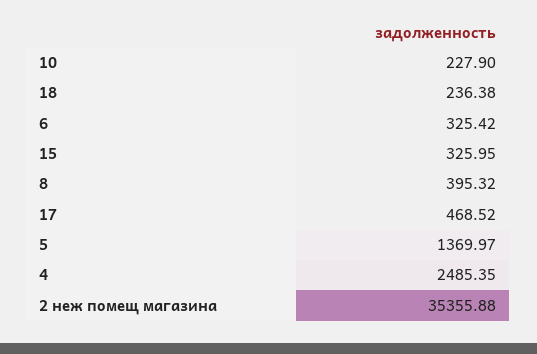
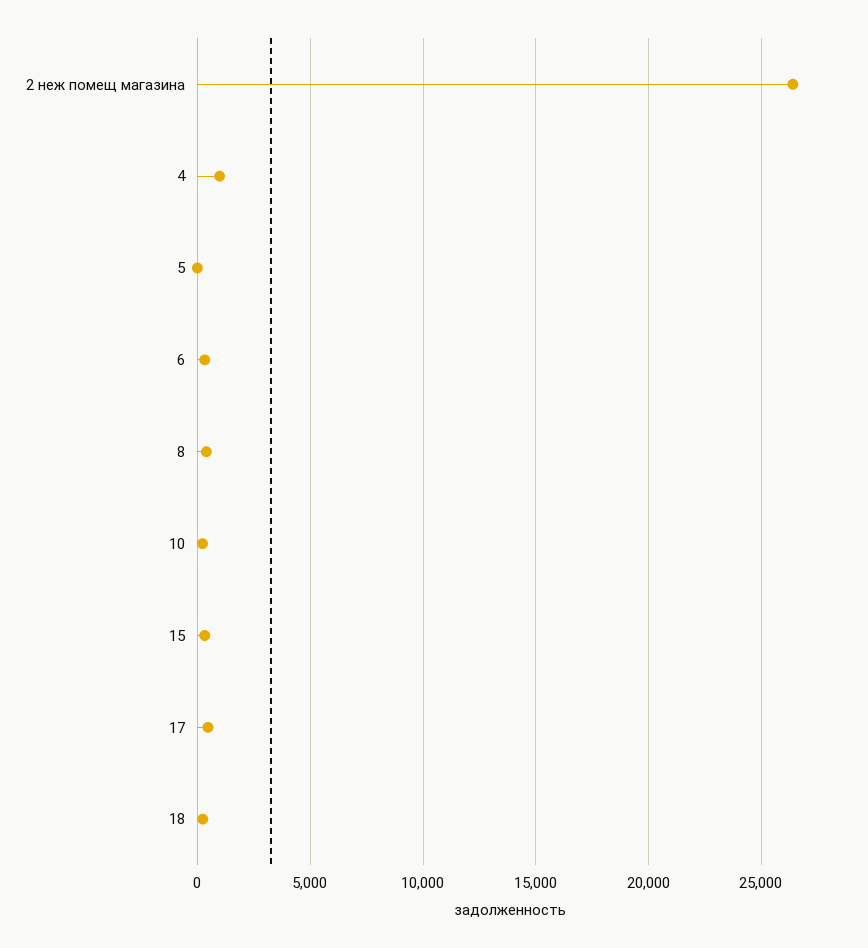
  {
    "10": 227.9,
    "18": 236.38,
    "6": 325.42,
    "15": 325.95,
    "8": 395.32,
    "17": 468.52,
-   "5": 1369.97,
+   "5": 0,
-   "4": 2485.35,
+   "4": 1000,
-   "2 неж помещ магазина": 35355.88
+   "2 неж помещ магазина": 26500
  }

